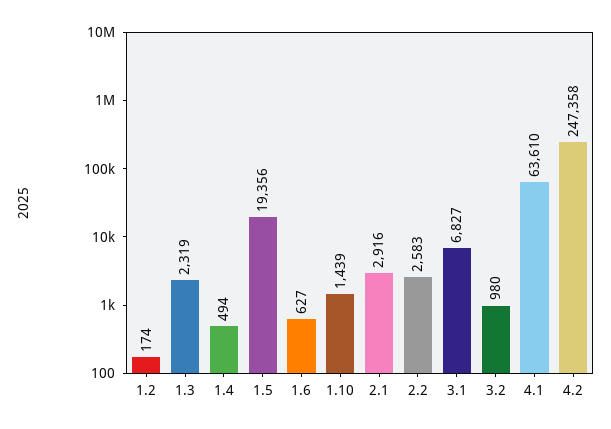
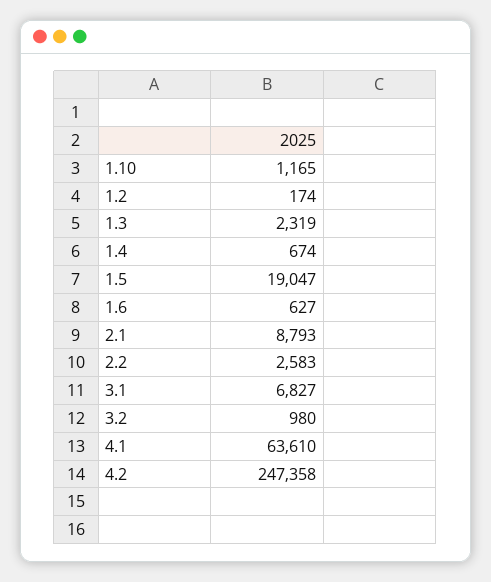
  {
    "1.2": 174,
    "1.3": 2319,
-   "1.4": 494,
+   "1.4": 674,
-   "1.5": 19356,
+   "1.5": 19047,
    "1.6": 627,
-   "1.10": 1439,
+   "1.10": 1165,
-   "2.1": 2916,
+   "2.1": 8793,
    "2.2": 2583,
    "3.1": 6827,
    "3.2": 980,
    "4.1": 63610,
    "4.2": 247358
  }

